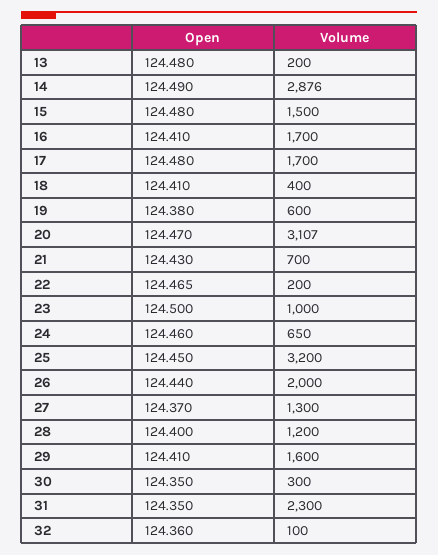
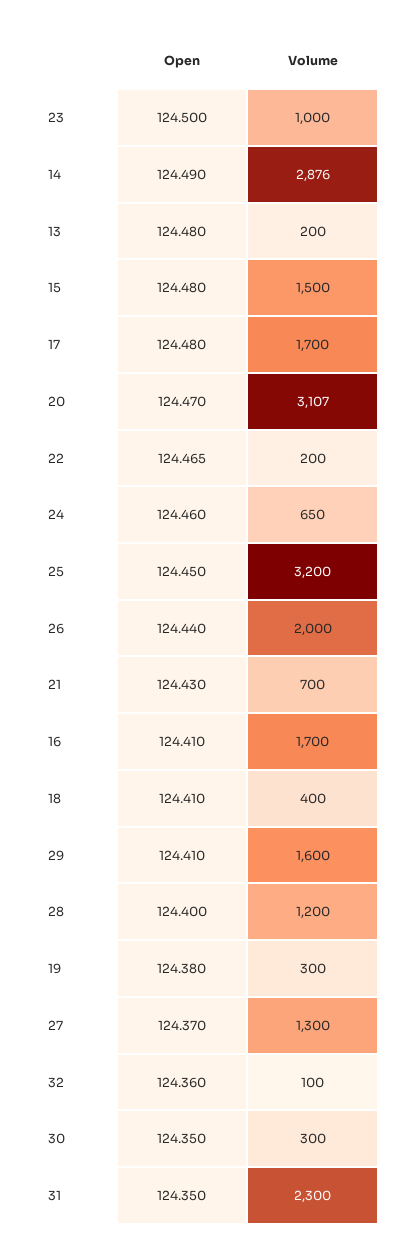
  {
    "Open": {
      "13": 124.48,
      "14": 124.49,
      "15": 124.48,
      "16": 124.41,
      "17": 124.48,
      "18": 124.41,
      "19": 124.38,
      "20": 124.47,
      "21": 124.43,
      "22": 124.465,
      "23": 124.5,
      "24": 124.46,
      "25": 124.45,
      "26": 124.44,
      "27": 124.37,
      "28": 124.4,
      "29": 124.41,
      "30": 124.35,
      "31": 124.35,
      "32": 124.36
    },
    "Volume": {
      "13": 200,
      "14": 2876,
      "15": 1500,
      "16": 1700,
      "17": 1700,
      "18": 400,
-     "19": 600,
+     "19": 300,
      "20": 3107,
      "21": 700,
      "22": 200,
      "23": 1000,
      "24": 650,
      "25": 3200,
      "26": 2000,
      "27": 1300,
      "28": 1200,
      "29": 1600,
      "30": 300,
      "31": 2300,
      "32": 100
    }
  }

